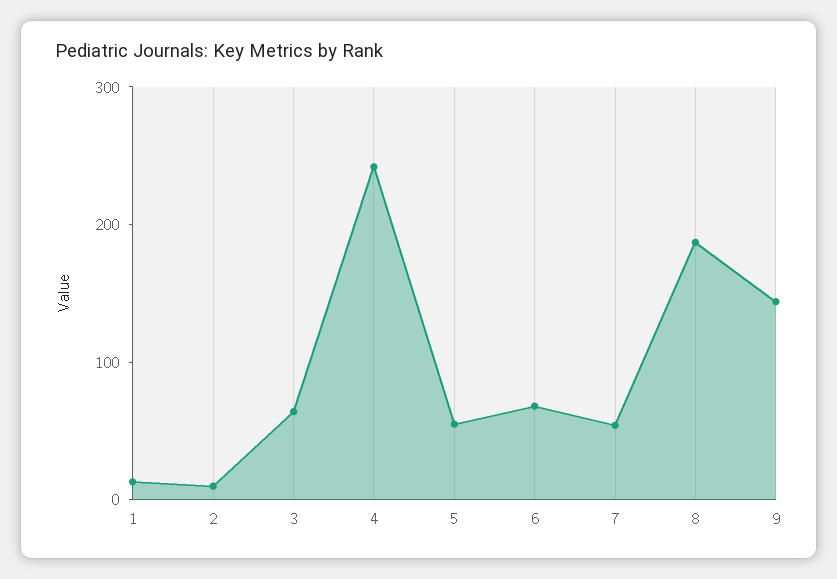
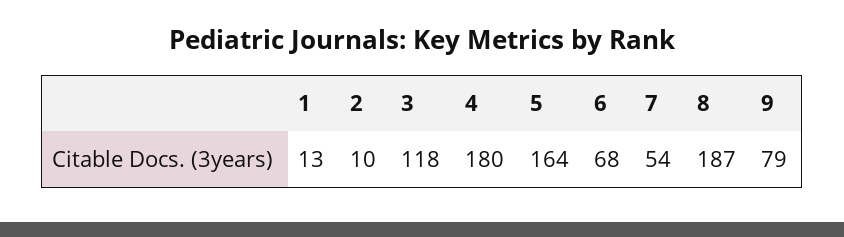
  {
    "1": 13,
    "2": 10,
-   "3": 60,
+   "3": 118,
-   "4": 240,
+   "4": 180,
-   "5": 60,
+   "5": 164,
    "6": 68,
    "7": 54,
    "8": 187,
-   "9": 140
+   "9": 79
  }

